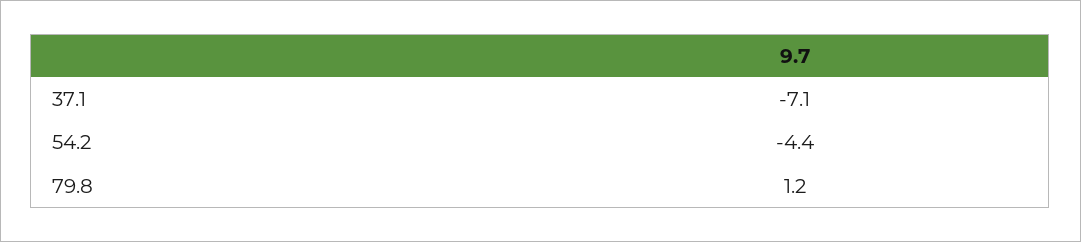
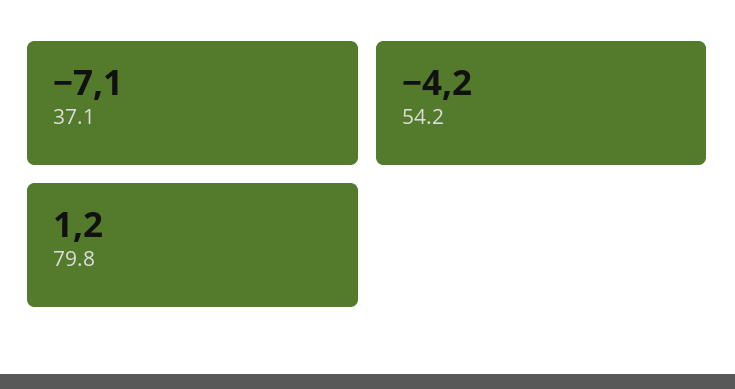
  {
    "37.1": -7.1,
-   "54.2": -4.4,
+   "54.2": -4.2,
    "79.8": 1.2
  }

